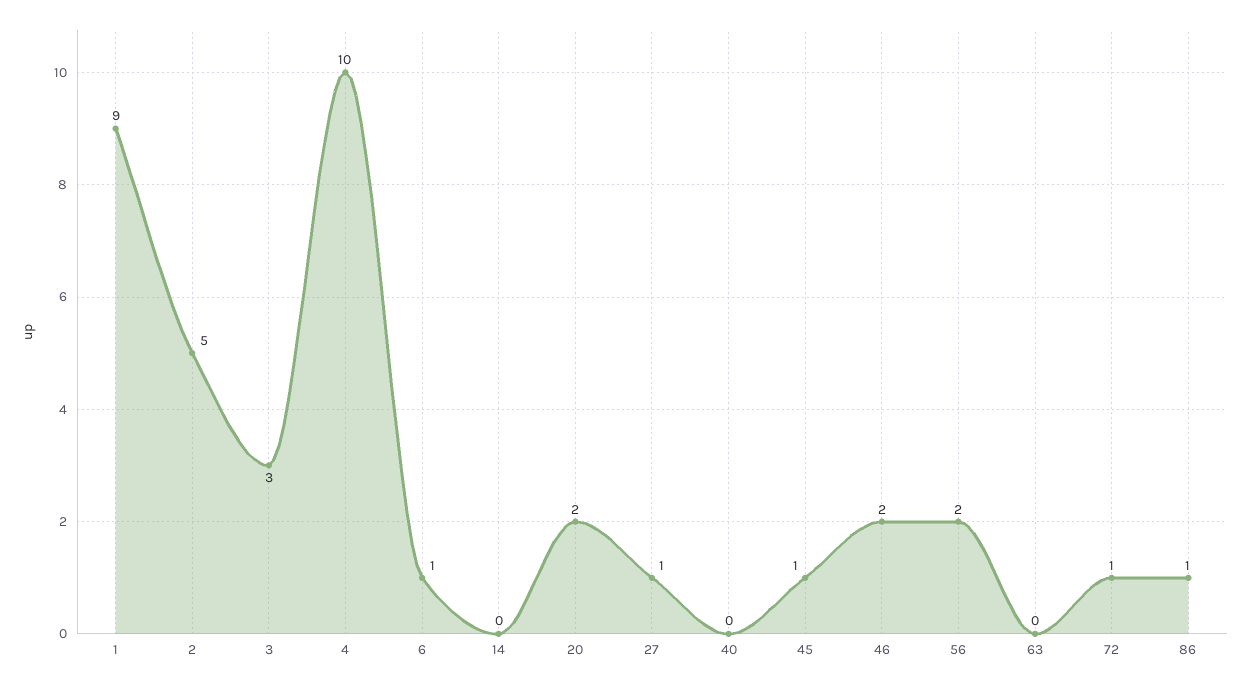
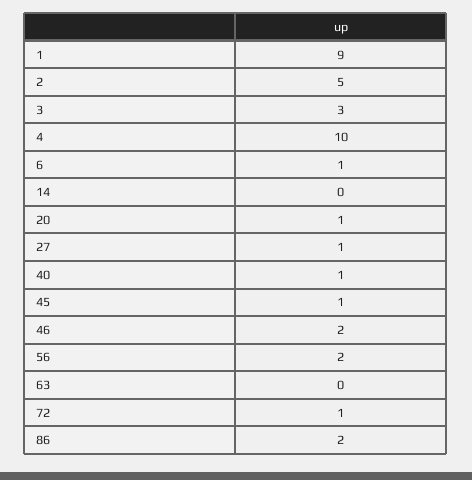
  {
    "1": 9,
    "2": 5,
    "3": 3,
    "4": 10,
    "6": 1,
    "14": 0,
-   "20": 2,
+   "20": 1,
    "27": 1,
-   "40": 0,
+   "40": 1,
    "45": 1,
    "46": 2,
    "56": 2,
    "63": 0,
    "72": 1,
-   "86": 1
+   "86": 2
  }

